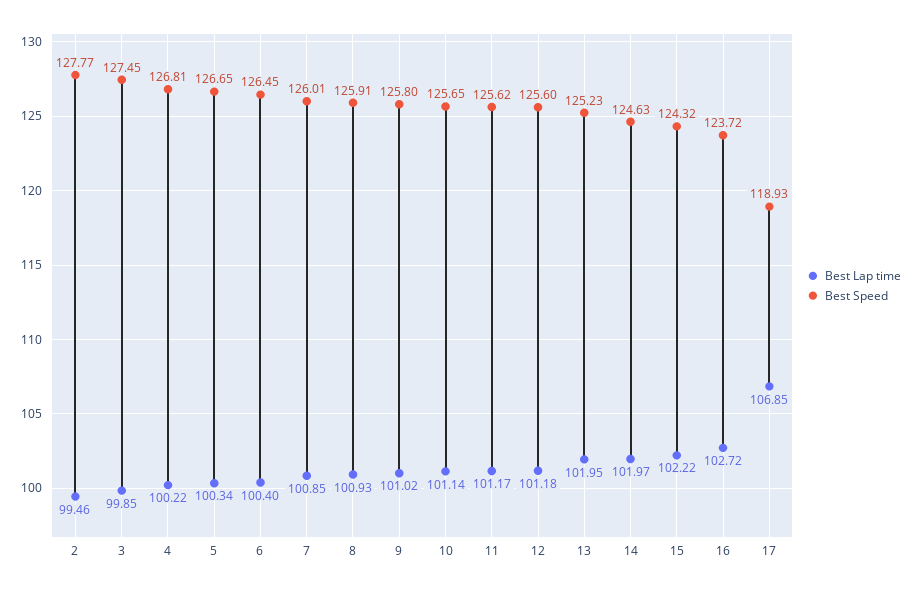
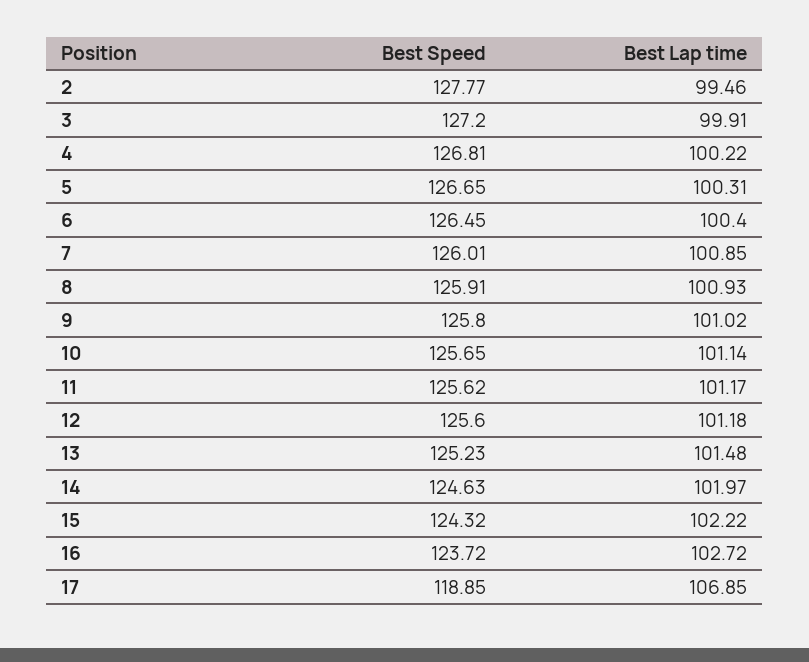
  {
    "Best Lap time": {
      "2": 99.46,
-     "3": 99.85,
+     "3": 99.91,
      "4": 100.22,
-     "5": 100.34,
+     "5": 100.31,
      "6": 100.4,
      "7": 100.85,
      "8": 100.93,
      "9": 101.02,
      "10": 101.14,
      "11": 101.17,
      "12": 101.18,
-     "13": 101.95,
+     "13": 101.48,
      "14": 101.97,
      "15": 102.22,
      "16": 102.72,
      "17": 106.85
    },
    "Best Speed": {
      "2": 127.77,
-     "3": 127.45,
+     "3": 127.2,
      "4": 126.81,
      "5": 126.65,
      "6": 126.45,
      "7": 126.01,
      "8": 125.91,
      "9": 125.8,
      "10": 125.65,
      "11": 125.62,
      "12": 125.6,
      "13": 125.23,
      "14": 124.63,
      "15": 124.32,
      "16": 123.72,
-     "17": 118.93
+     "17": 118.85
    }
  }

